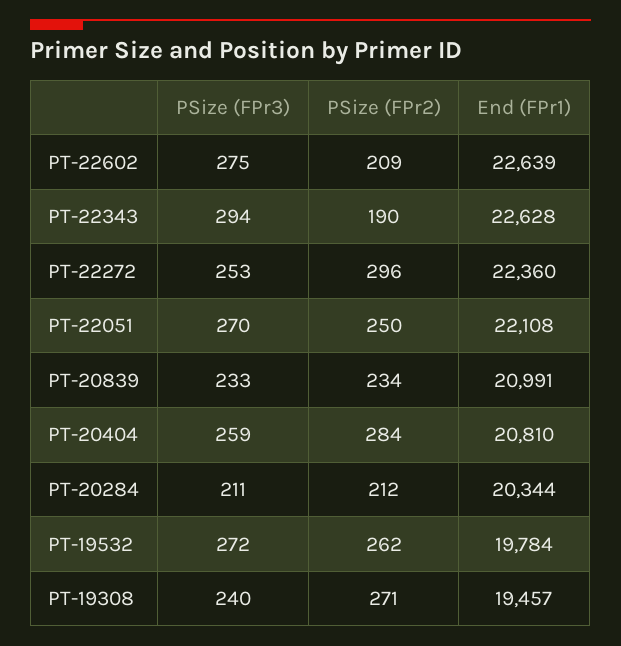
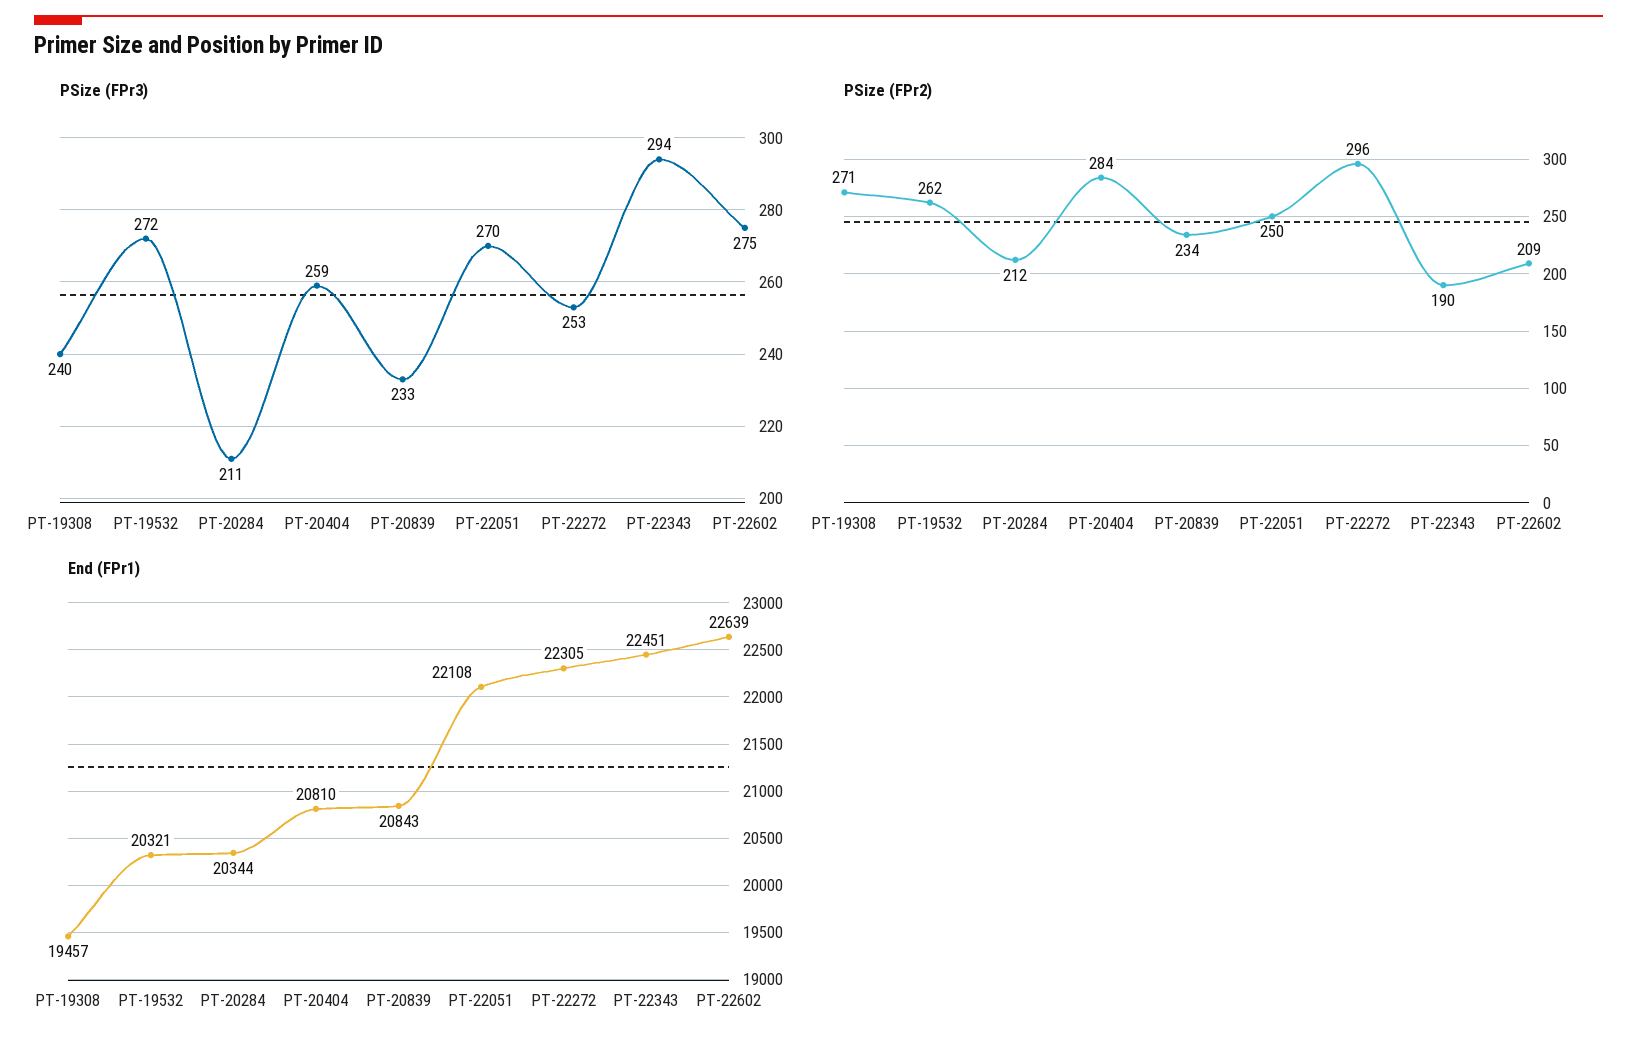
  {
    "PSize (FPr3)": {
      "PT-22602": 275,
      "PT-22343": 294,
      "PT-22272": 253,
      "PT-22051": 270,
      "PT-20839": 233,
      "PT-20404": 259,
      "PT-20284": 211,
      "PT-19532": 272,
      "PT-19308": 240
    },
    "PSize (FPr2)": {
      "PT-22602": 209,
      "PT-22343": 190,
      "PT-22272": 296,
      "PT-22051": 250,
      "PT-20839": 234,
      "PT-20404": 284,
      "PT-20284": 212,
      "PT-19532": 262,
      "PT-19308": 271
    },
    "End (FPr1)": {
      "PT-22602": 22639,
-     "PT-22343": 22628,
+     "PT-22343": 22451,
-     "PT-22272": 22360,
+     "PT-22272": 22305,
      "PT-22051": 22108,
-     "PT-20839": 20991,
+     "PT-20839": 20843,
      "PT-20404": 20810,
      "PT-20284": 20344,
-     "PT-19532": 19784,
+     "PT-19532": 20321,
      "PT-19308": 19457
    }
  }

